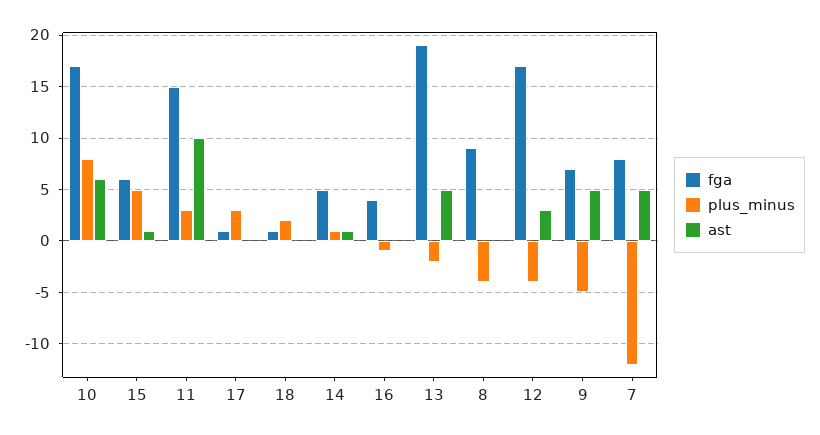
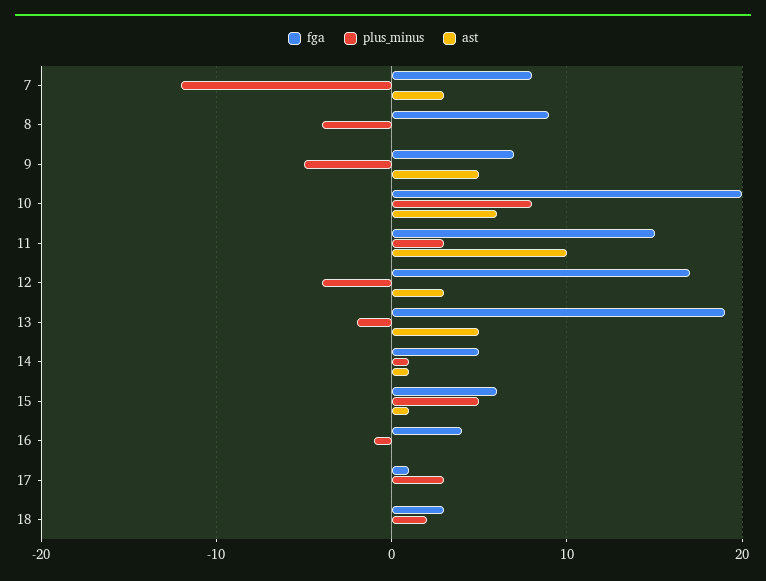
  {
    "fga": {
-     "10": 17,
+     "10": 20,
      "15": 6,
      "11": 15,
      "17": 1,
-     "18": 1,
+     "18": 3,
      "14": 5,
      "16": 4,
      "13": 19,
      "8": 9,
      "12": 17,
      "9": 7,
      "7": 8
    },
    "plus_minus": {
      "10": 8,
      "15": 5,
      "11": 3,
      "17": 3,
      "18": 2,
      "14": 1,
      "16": -1,
      "13": -2,
      "8": -4,
      "12": -4,
      "9": -5,
      "7": -12
    },
    "ast": {
      "10": 6,
      "15": 1,
      "11": 10,
      "17": 0,
      "18": 0,
      "14": 1,
      "16": 0,
      "13": 5,
      "8": 0,
      "12": 3,
      "9": 5,
-     "7": 5
+     "7": 3
    }
  }

